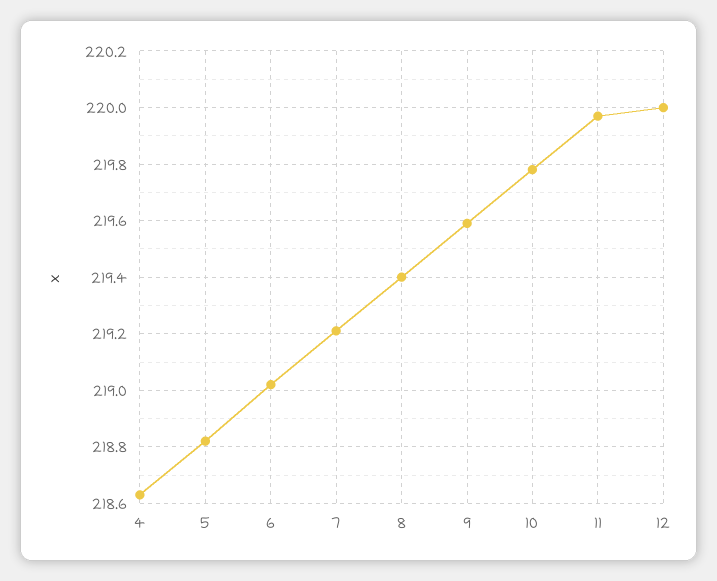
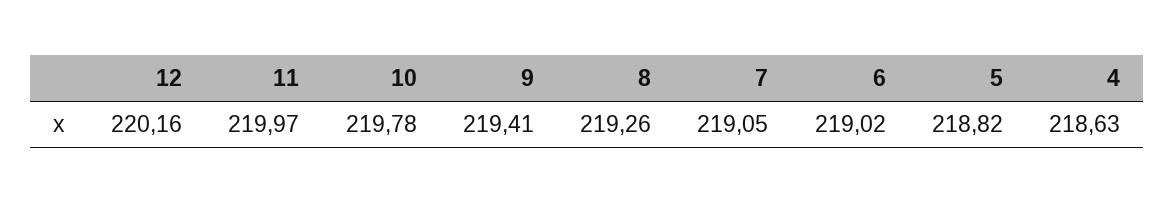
  {
    "4": 218.63,
    "5": 218.82,
    "6": 219.02,
-   "7": 219.2,
+   "7": 219.05,
-   "8": 219.4,
+   "8": 219.26,
-   "9": 219.6,
+   "9": 219.41,
    "10": 219.78,
    "11": 219.97,
-   "12": 220
+   "12": 220.16
  }

